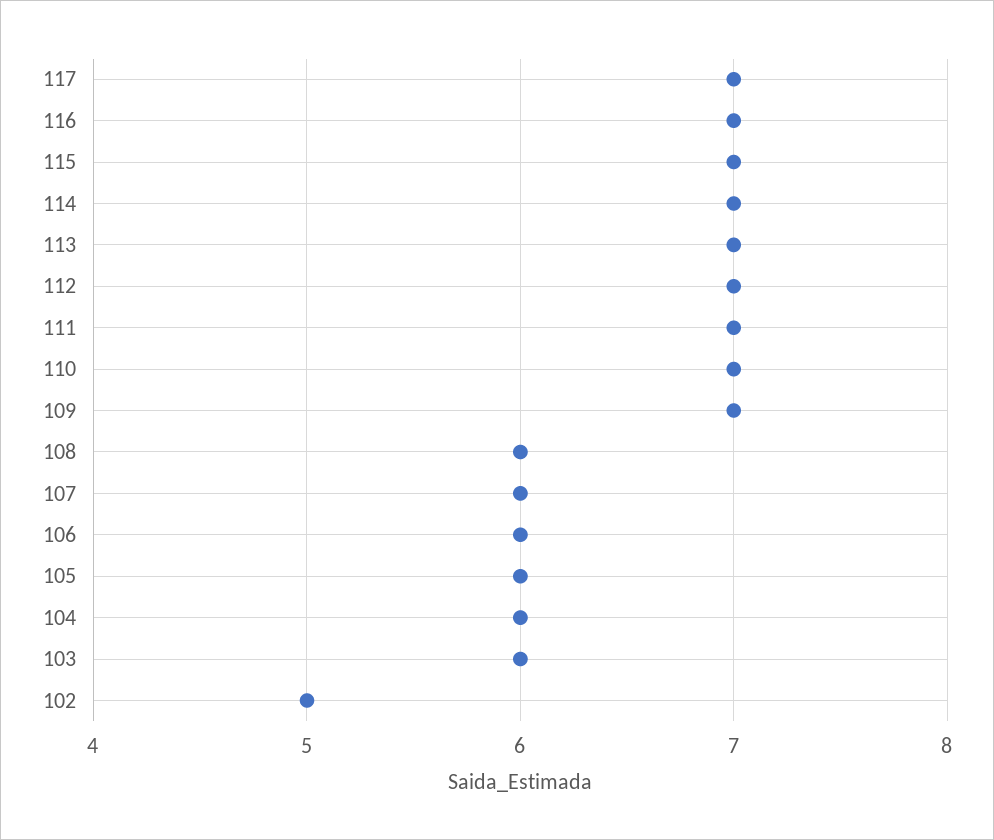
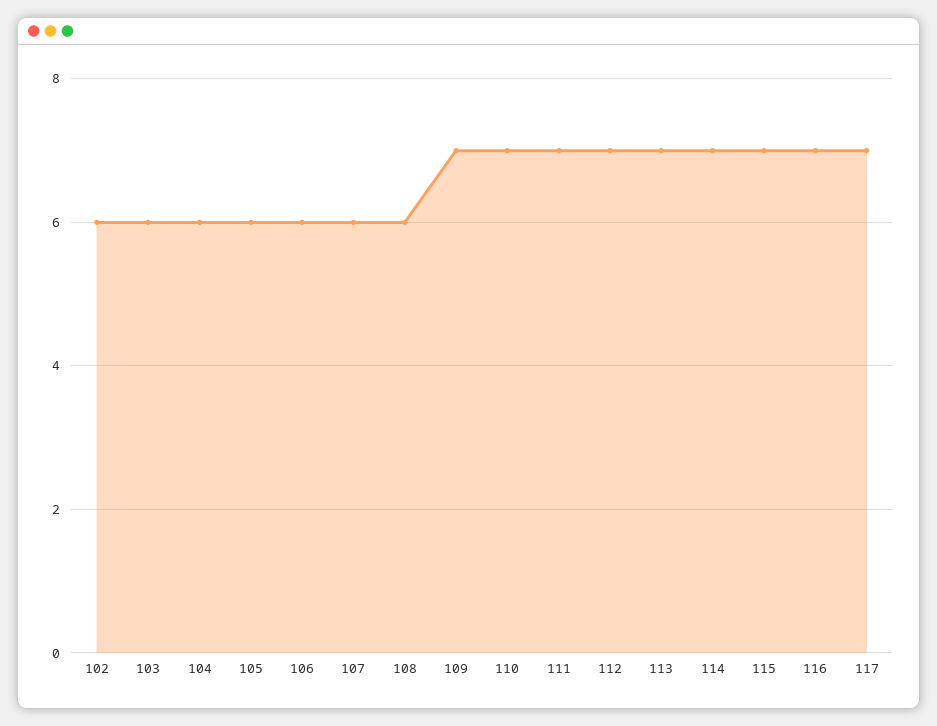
  {
    "117": 7,
    "116": 7,
    "115": 7,
    "114": 7,
    "113": 7,
    "112": 7,
    "111": 7,
    "110": 7,
    "109": 7,
    "108": 6,
    "107": 6,
    "106": 6,
    "105": 6,
    "104": 6,
    "103": 6,
-   "102": 5
+   "102": 6
  }

